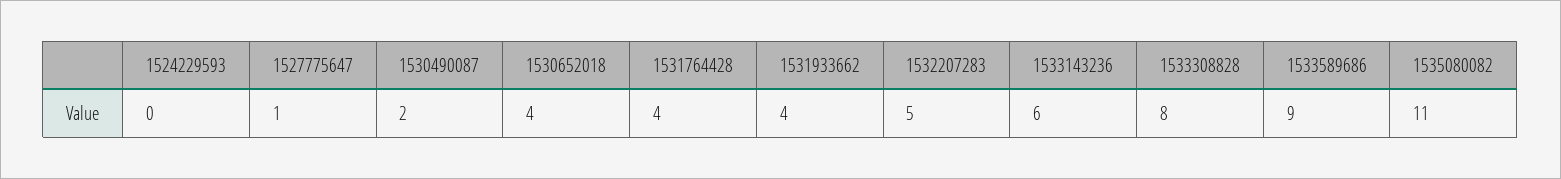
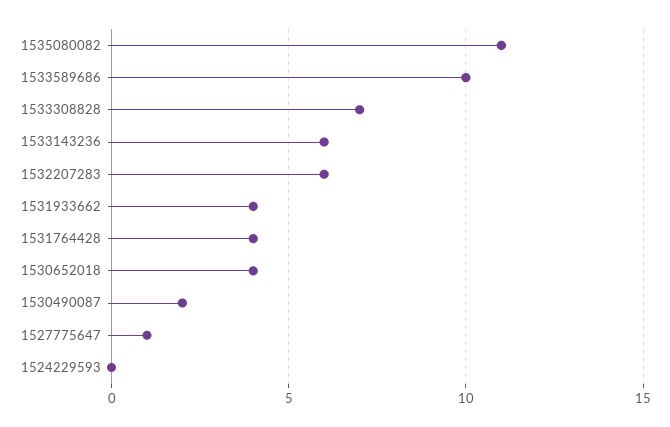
  {
    "1524229593": 0,
    "1527775647": 1,
    "1530490087": 2,
    "1530652018": 4,
    "1531764428": 4,
    "1531933662": 4,
-   "1532207283": 5,
+   "1532207283": 6,
    "1533143236": 6,
-   "1533308828": 8,
+   "1533308828": 7,
-   "1533589686": 9,
+   "1533589686": 10,
    "1535080082": 11
  }

